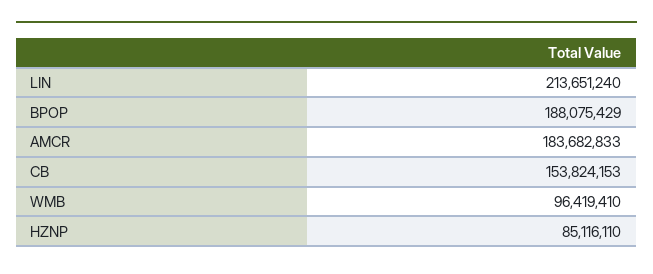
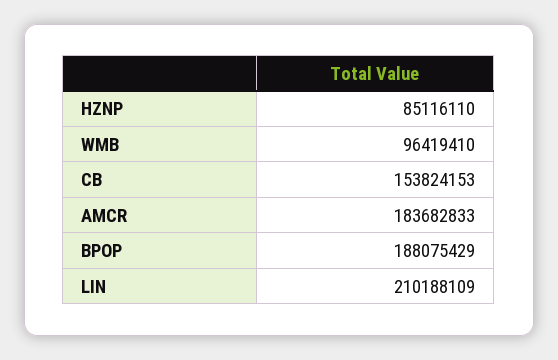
  {
-   "LIN": 213651240,
+   "LIN": 210188109,
    "BPOP": 188075429,
    "AMCR": 183682833,
    "CB": 153824153,
    "WMB": 96419410,
    "HZNP": 85116110
  }

